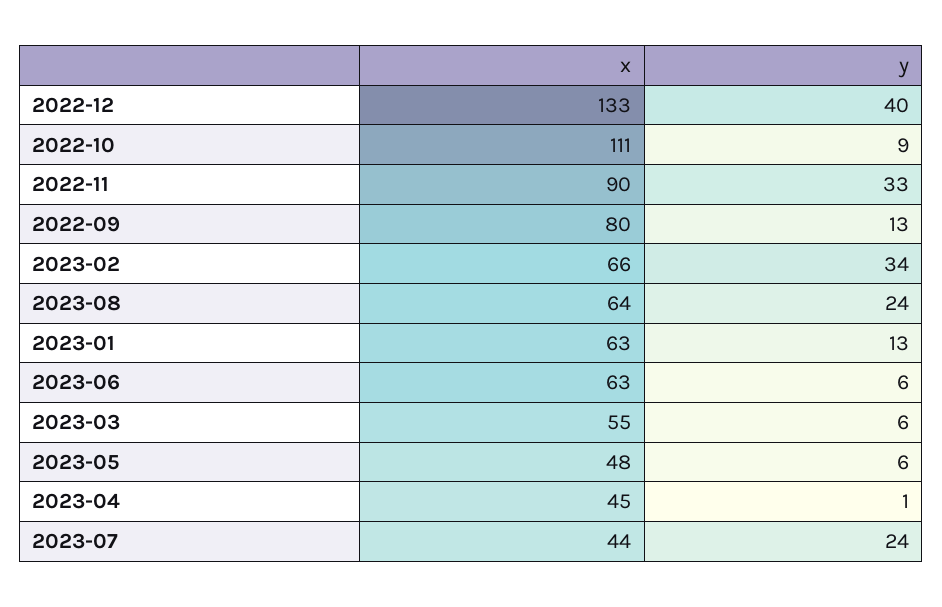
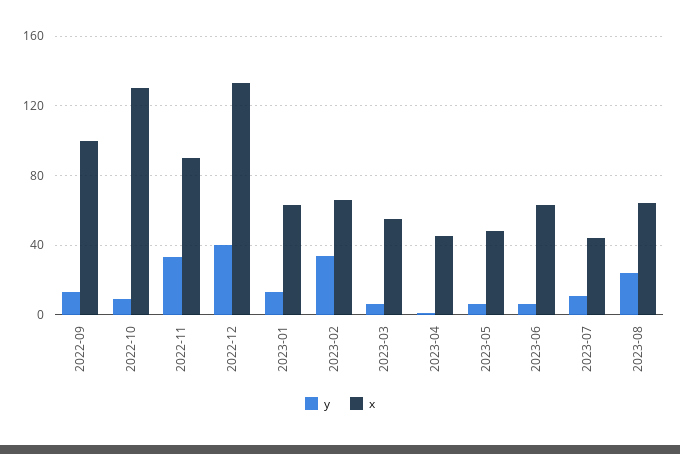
  {
    "x": {
      "2022-12": 133,
-     "2022-10": 111,
+     "2022-10": 130,
      "2022-11": 90,
-     "2022-09": 80,
+     "2022-09": 100,
      "2023-02": 66,
      "2023-08": 64,
      "2023-01": 63,
      "2023-06": 63,
      "2023-03": 55,
      "2023-05": 48,
      "2023-04": 45,
      "2023-07": 44
    },
    "y": {
      "2022-12": 40,
      "2022-10": 9,
      "2022-11": 33,
      "2022-09": 13,
      "2023-02": 34,
      "2023-08": 24,
      "2023-01": 13,
      "2023-06": 6,
      "2023-03": 6,
      "2023-05": 6,
      "2023-04": 1,
-     "2023-07": 24
+     "2023-07": 10
    }
  }

